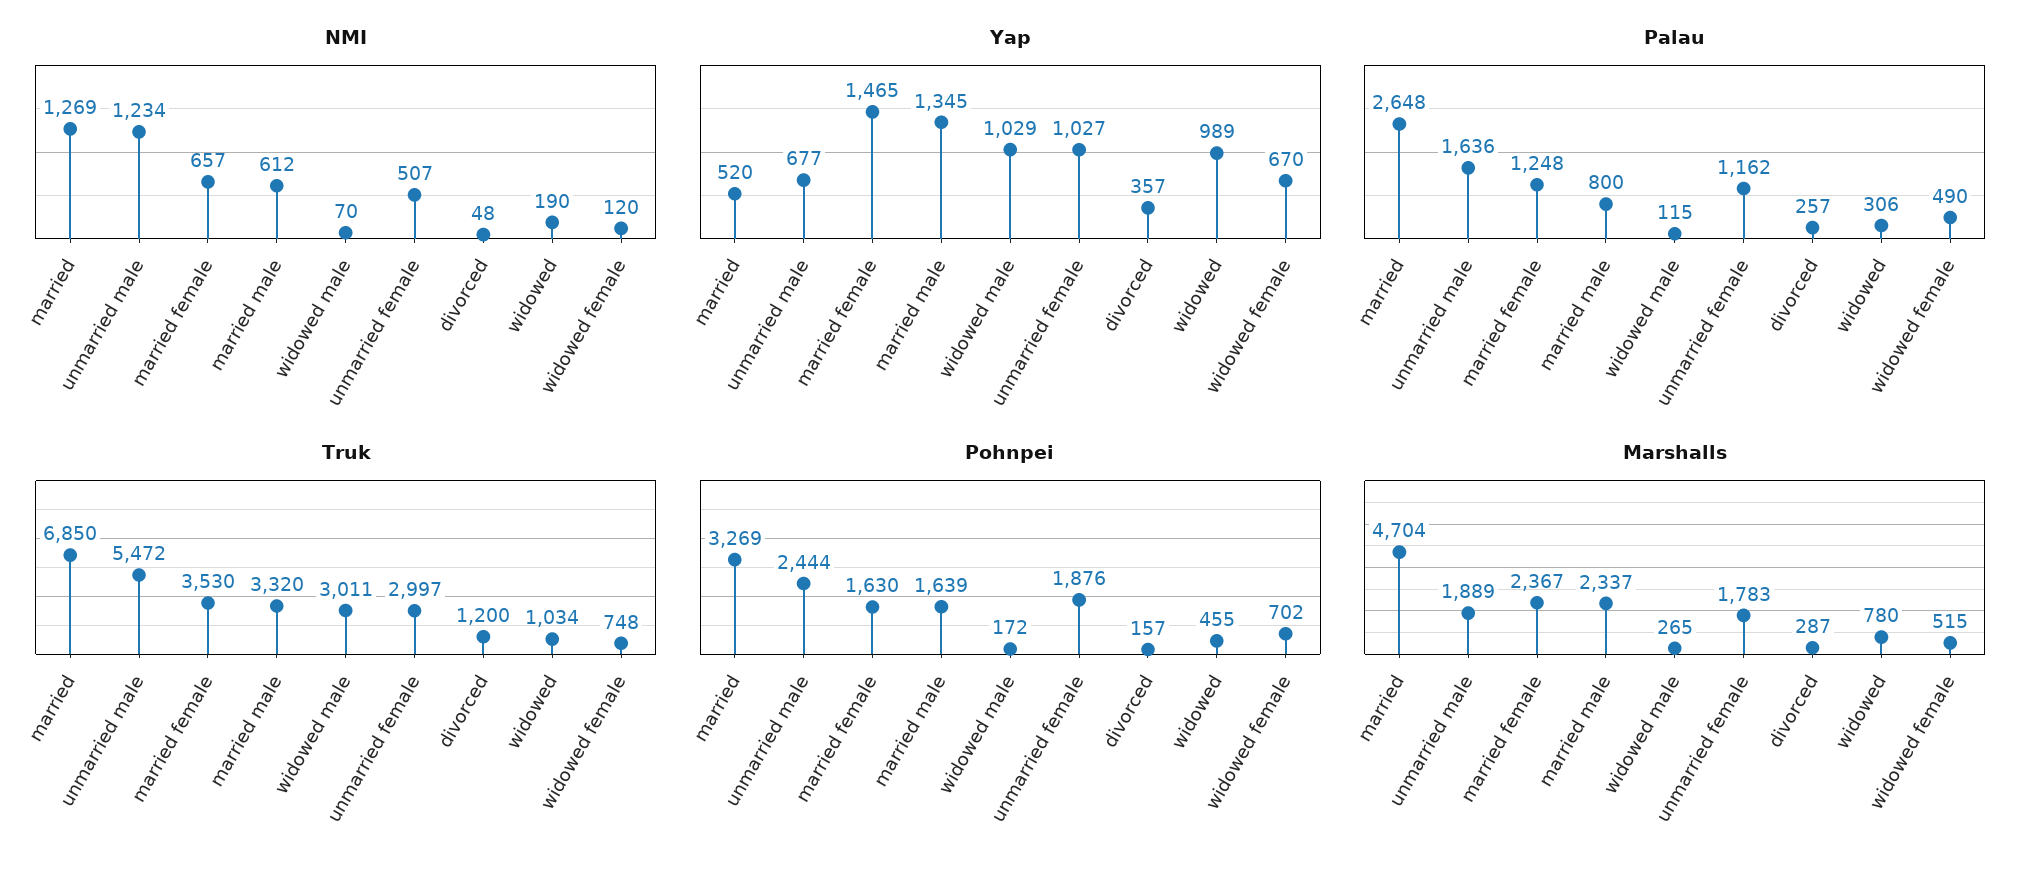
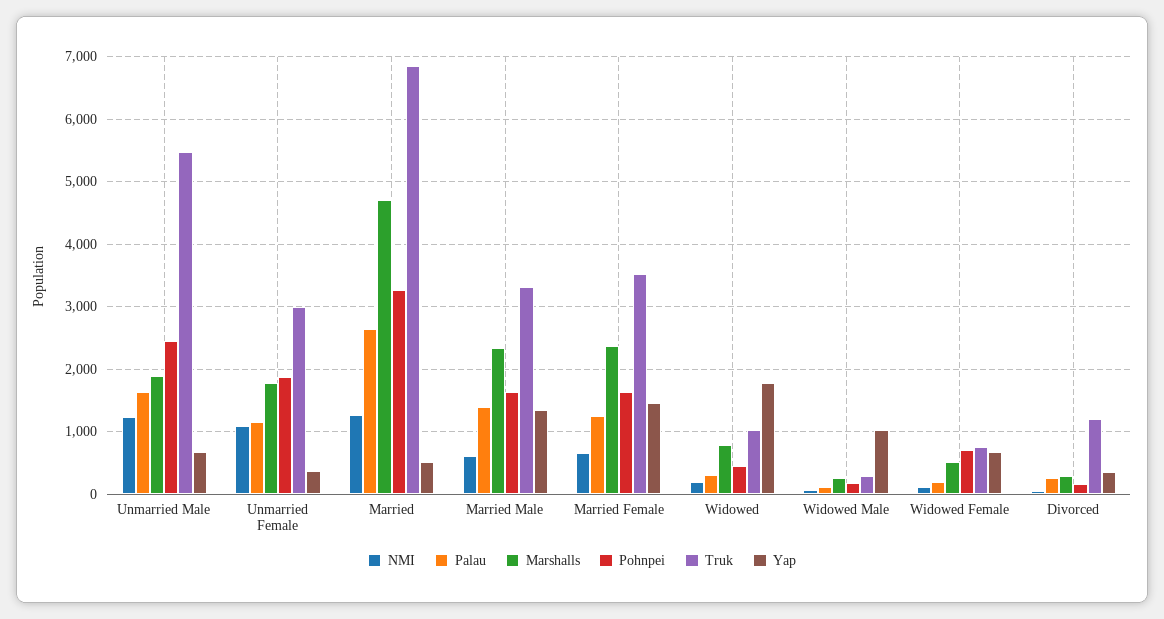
  {
    "NMI": {
      "married": 1269,
      "unmarried male": 1234,
      "married female": 657,
      "married male": 612,
      "widowed male": 70,
-     "unmarried female": 507,
+     "unmarried female": 1100,
      "divorced": 48,
      "widowed": 190,
      "widowed female": 120
    },
    "Yap": {
      "married": 520,
      "unmarried male": 677,
      "married female": 1465,
      "married male": 1345,
      "widowed male": 1029,
-     "unmarried female": 1027,
+     "unmarried female": 400,
      "divorced": 357,
-     "widowed": 989,
+     "widowed": 1800,
      "widowed female": 670
    },
    "Palau": {
      "married": 2648,
      "unmarried male": 1636,
      "married female": 1248,
-     "married male": 800,
+     "married male": 1400,
      "widowed male": 115,
      "unmarried female": 1162,
      "divorced": 257,
      "widowed": 306,
-     "widowed female": 490
+     "widowed female": 200
    },
    "Truk": {
      "married": 6850,
      "unmarried male": 5472,
      "married female": 3530,
      "married male": 3320,
-     "widowed male": 3011,
+     "widowed male": 300,
      "unmarried female": 2997,
      "divorced": 1200,
      "widowed": 1034,
      "widowed female": 748
    },
    "Pohnpei": {
      "married": 3269,
      "unmarried male": 2444,
      "married female": 1630,
      "married male": 1639,
      "widowed male": 172,
      "unmarried female": 1876,
      "divorced": 157,
      "widowed": 455,
      "widowed female": 702
    },
    "Marshalls": {
      "married": 4704,
      "unmarried male": 1889,
      "married female": 2367,
      "married male": 2337,
      "widowed male": 265,
      "unmarried female": 1783,
      "divorced": 287,
      "widowed": 780,
      "widowed female": 515
    }
  }

